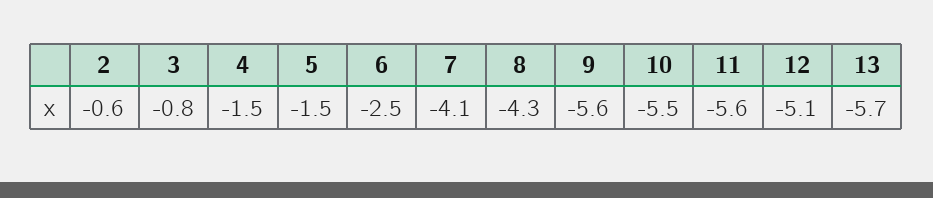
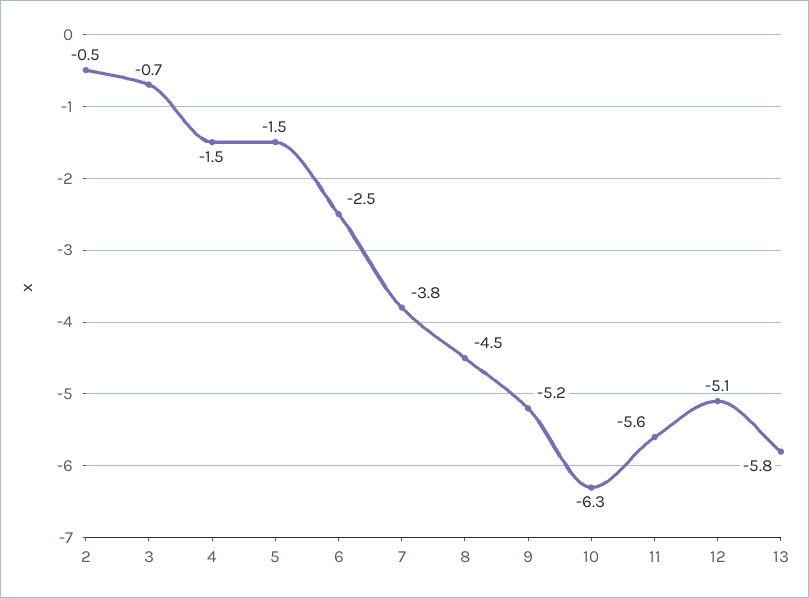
  {
-   "2": -0.6,
+   "2": -0.5,
-   "3": -0.8,
+   "3": -0.7,
    "4": -1.5,
    "5": -1.5,
    "6": -2.5,
-   "7": -4.1,
+   "7": -3.8,
-   "8": -4.3,
+   "8": -4.5,
-   "9": -5.6,
+   "9": -5.2,
-   "10": -5.5,
+   "10": -6.3,
    "11": -5.6,
    "12": -5.1,
-   "13": -5.7
+   "13": -5.8
  }

